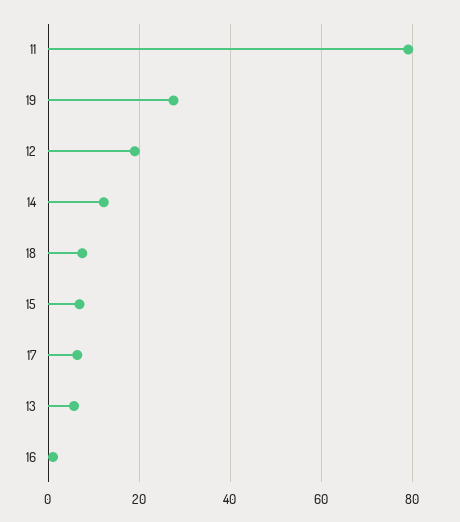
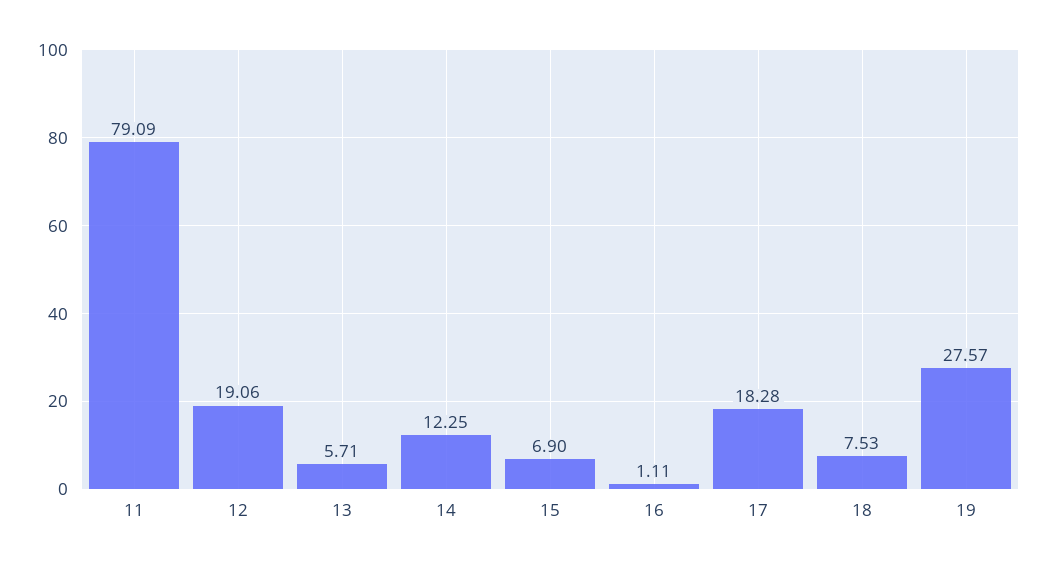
  {
    "11": 79.09,
    "19": 27.57,
    "12": 19.06,
    "14": 12.25,
    "18": 7.53,
    "15": 6.9,
-   "17": 6,
+   "17": 18.28,
    "13": 5.71,
    "16": 1.11
  }

